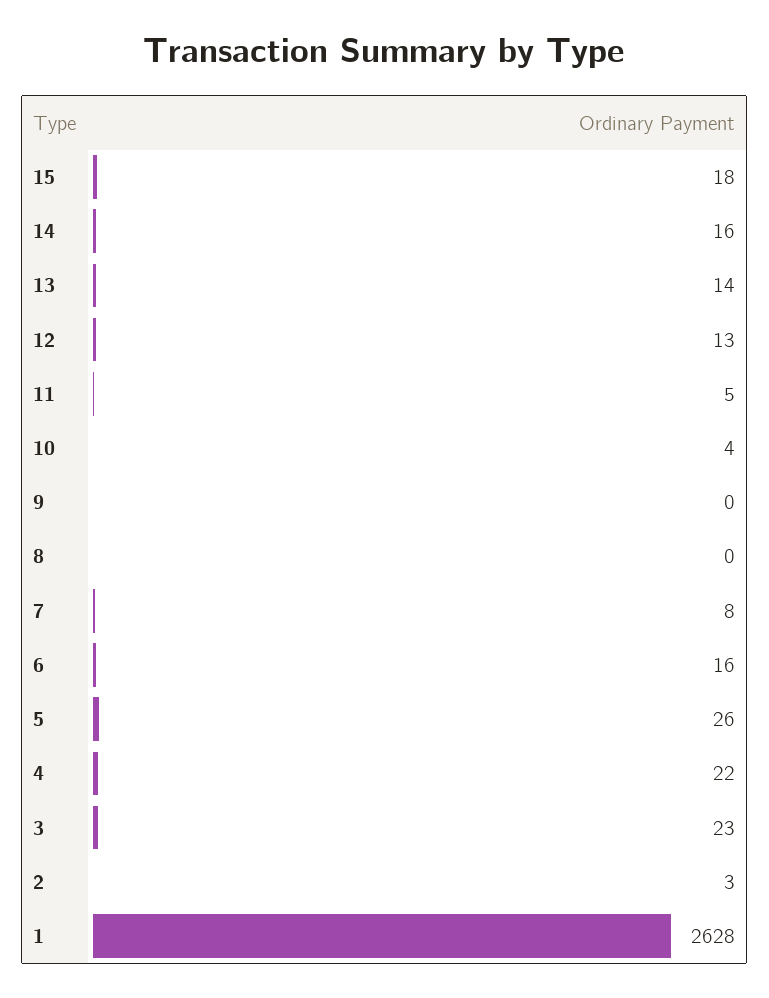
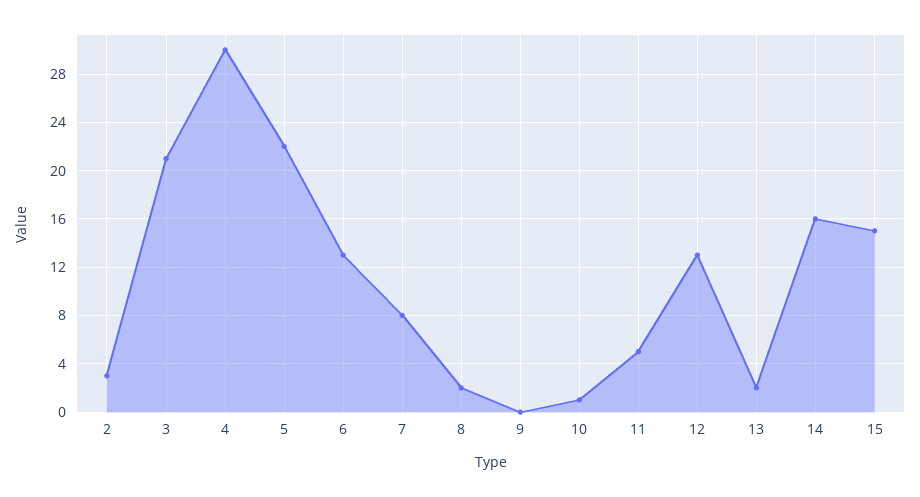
  {
-   "15": 18,
+   "15": 15,
    "14": 16,
-   "13": 14,
+   "13": 2,
    "12": 13,
    "11": 5,
-   "10": 4,
+   "10": 1,
    "9": 0,
-   "8": 0,
+   "8": 2,
    "7": 8,
-   "6": 16,
+   "6": 13,
-   "5": 26,
+   "5": 22,
-   "4": 22,
+   "4": 30,
-   "3": 23,
+   "3": 21,
-   "2": 3,
+   "2": 3
-   "1": 2628
  }

